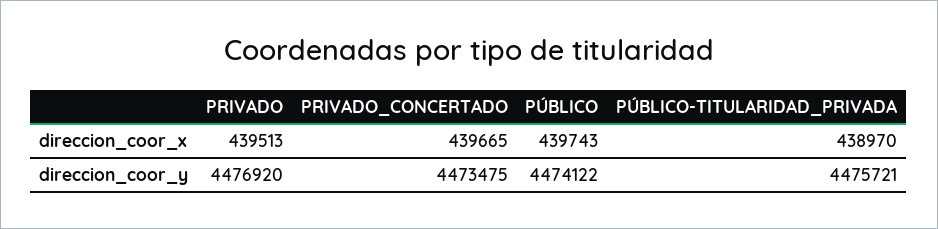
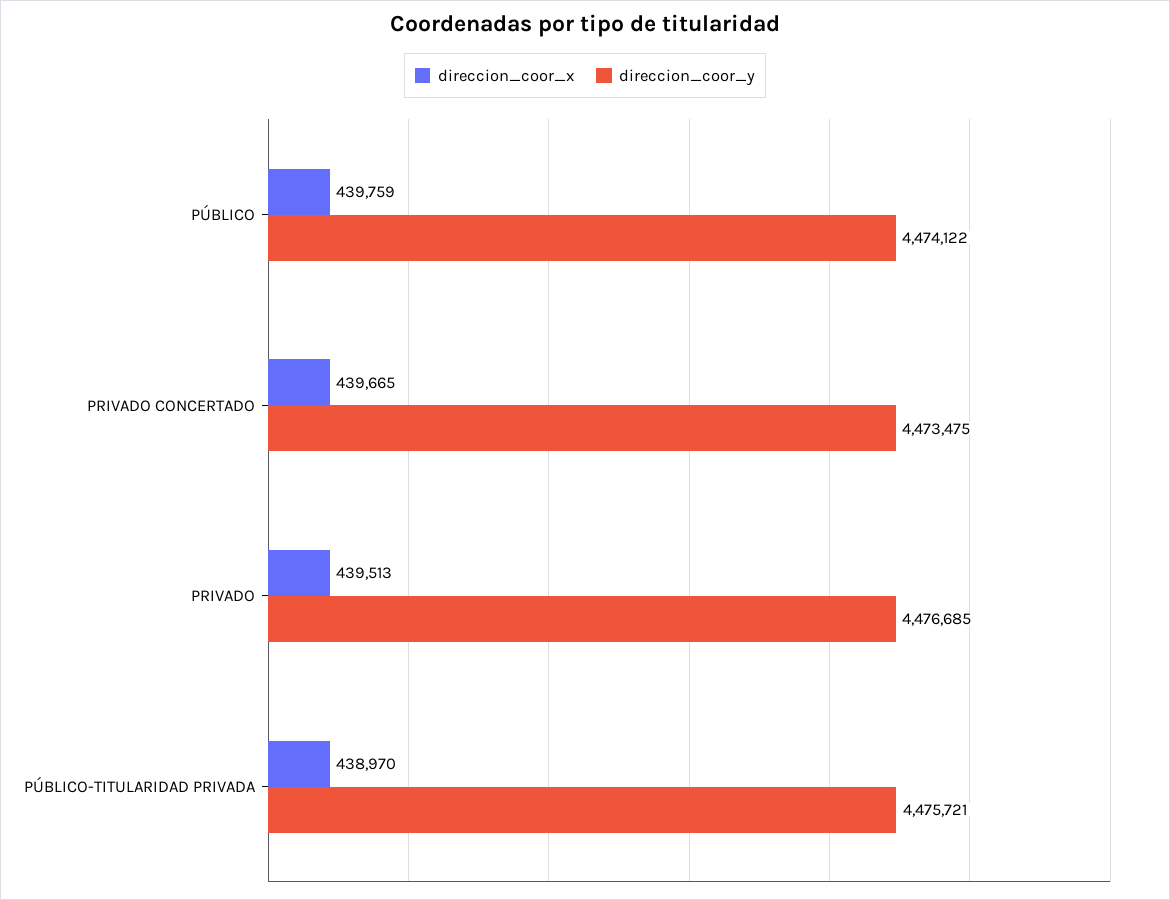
  {
    "direccion_coor_x": {
      "PRIVADO": 439513,
      "PRIVADO_CONCERTADO": 439665,
-     "PÚBLICO": 439743,
+     "PÚBLICO": 439759,
      "PÚBLICO-TITULARIDAD_PRIVADA": 438970
    },
    "direccion_coor_y": {
-     "PRIVADO": 4476920,
+     "PRIVADO": 4476685,
      "PRIVADO_CONCERTADO": 4473475,
      "PÚBLICO": 4474122,
      "PÚBLICO-TITULARIDAD_PRIVADA": 4475721
    }
  }

